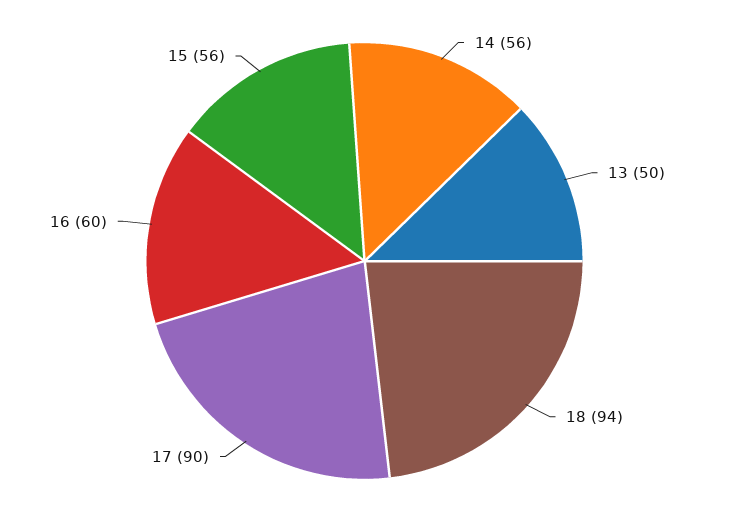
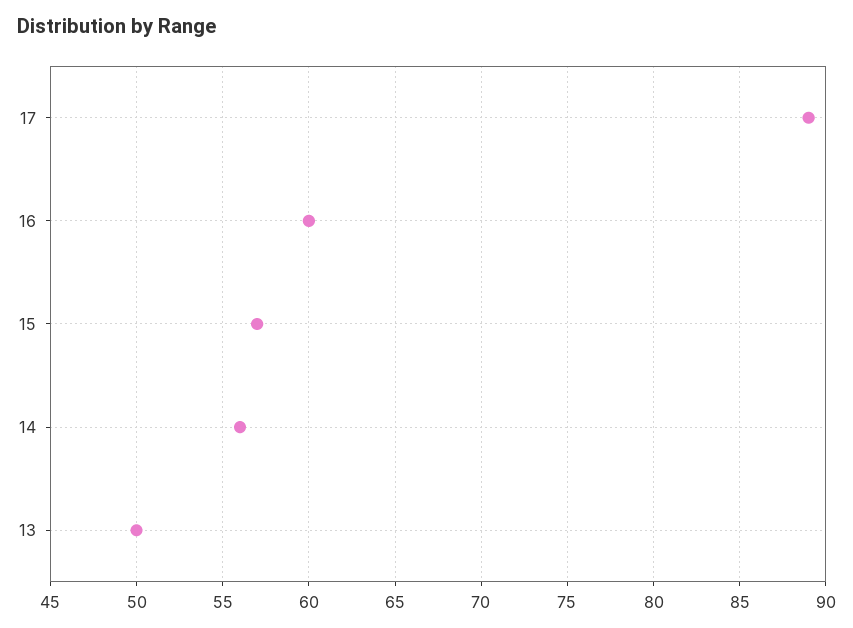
  {
    "14": 56,
    "13": 50,
-   "18": 94,
-   "17": 90,
+   "17": 89,
    "16": 60,
-   "15": 56
+   "15": 57
  }

